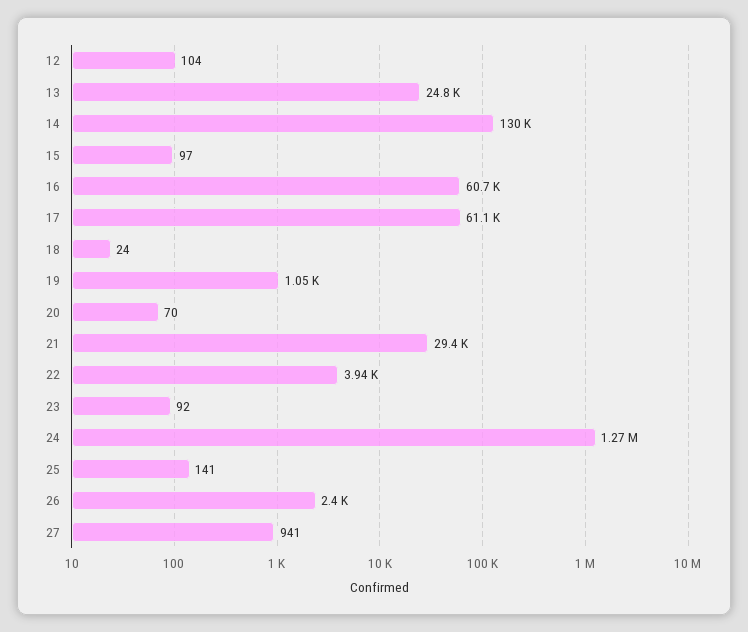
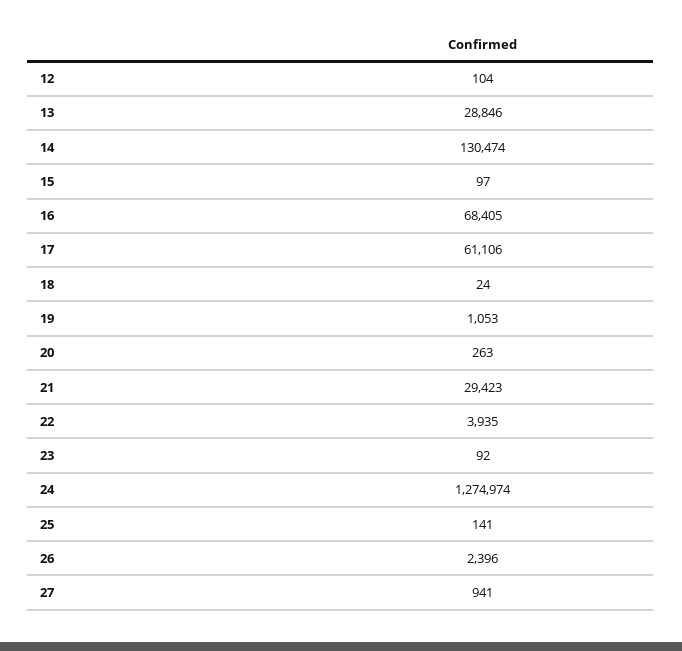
  {
    "12": 104,
-   "13": 24800,
+   "13": 28846,
    "14": 130474,
    "15": 97,
-   "16": 60700,
+   "16": 68405,
    "17": 61106,
    "18": 24,
    "19": 1053,
-   "20": 70,
+   "20": 263,
    "21": 29423,
    "22": 3935,
    "23": 92,
    "24": 1274974,
    "25": 141,
    "26": 2396,
    "27": 941
  }

